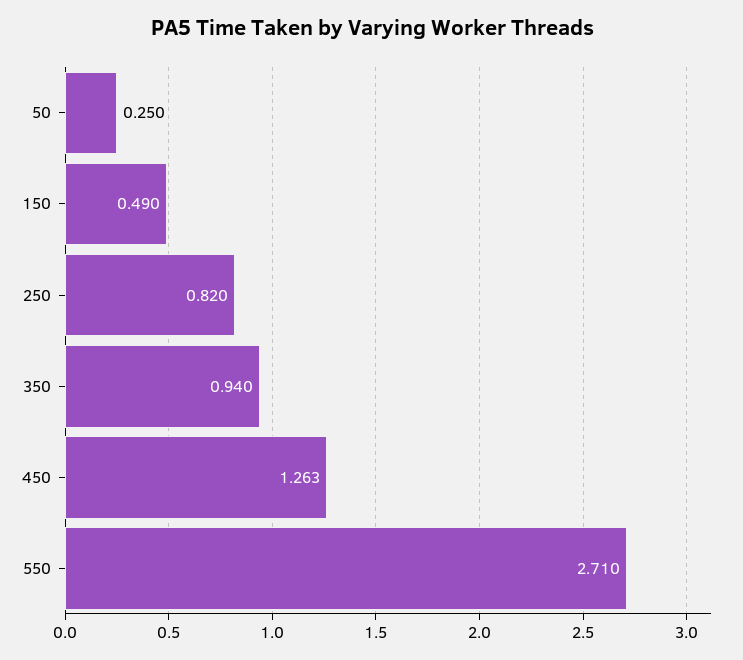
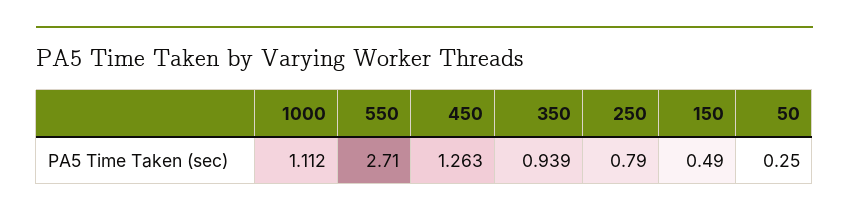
  {
    "50": 0.25,
    "150": 0.49,
-   "250": 0.82,
+   "250": 0.79,
-   "350": 0.94,
+   "350": 0.939,
    "450": 1.263,
-   "550": 2.71
+   "550": 2.71,
+   "1000": 1.112
  }

